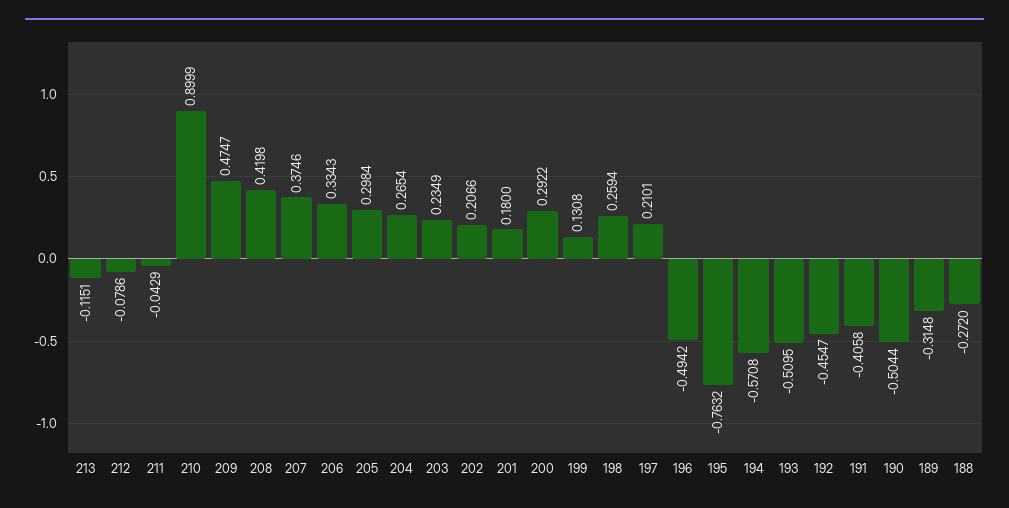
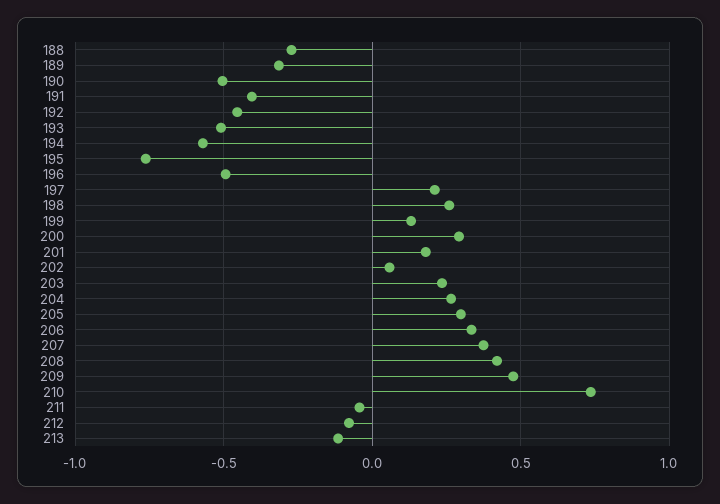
  {
    "213": -0.1151,
    "212": -0.0786,
    "211": -0.0429,
-   "210": 0.8999,
+   "210": 0.75,
    "209": 0.4747,
    "208": 0.4198,
    "207": 0.3746,
    "206": 0.3343,
    "205": 0.2984,
    "204": 0.2654,
    "203": 0.2349,
-   "202": 0.2066,
+   "202": 0.05,
    "201": 0.18,
    "200": 0.2922,
    "199": 0.1308,
    "198": 0.2594,
    "197": 0.2101,
    "196": -0.4942,
    "195": -0.7632,
    "194": -0.5708,
    "193": -0.5095,
    "192": -0.4547,
    "191": -0.4058,
    "190": -0.5044,
    "189": -0.3148,
    "188": -0.272
  }

